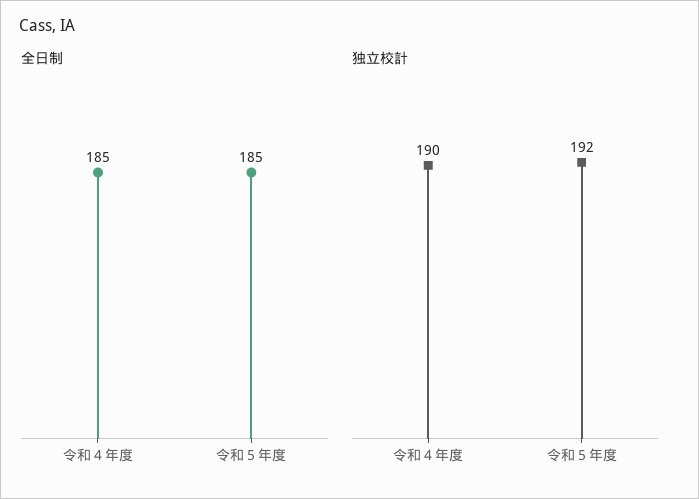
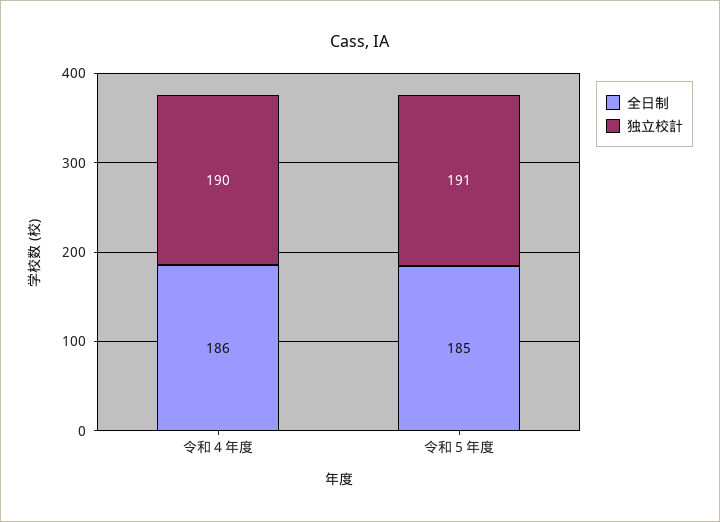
  {
    "全日制": {
-     "令和４年度": 185,
+     "令和４年度": 186,
      "令和５年度": 185
    },
    "独立校計": {
      "令和４年度": 190,
-     "令和５年度": 192
+     "令和５年度": 191
    }
  }

